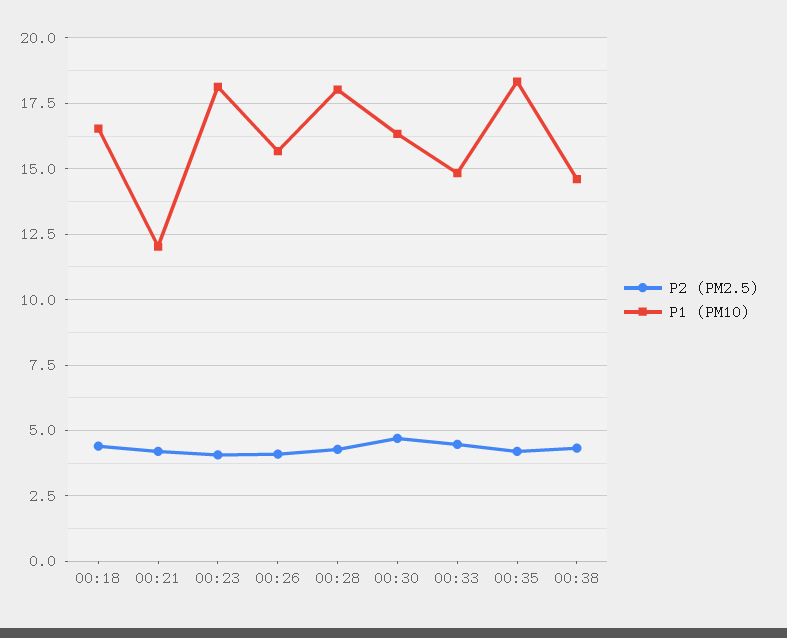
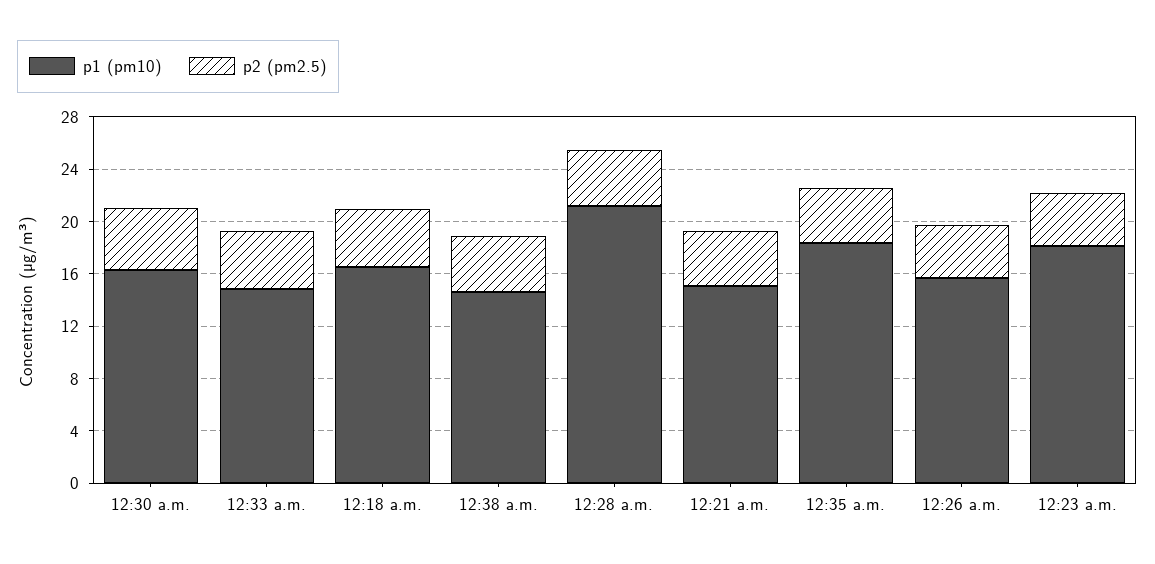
  {
    "P2 (PM2.5)": {
      "00:18": 4.5,
      "00:21": 4.25,
      "00:23": 4,
      "00:26": 4,
      "00:28": 4.25,
      "00:30": 4.75,
      "00:33": 4.5,
      "00:35": 4.25,
      "00:38": 4.25
    },
    "P1 (PM10)": {
      "00:18": 16.5,
-     "00:21": 12,
+     "00:21": 15,
      "00:23": 18.25,
      "00:26": 15.75,
-     "00:28": 18,
+     "00:28": 21,
      "00:30": 16.25,
      "00:33": 14.75,
      "00:35": 18.25,
      "00:38": 14.5
    }
  }

